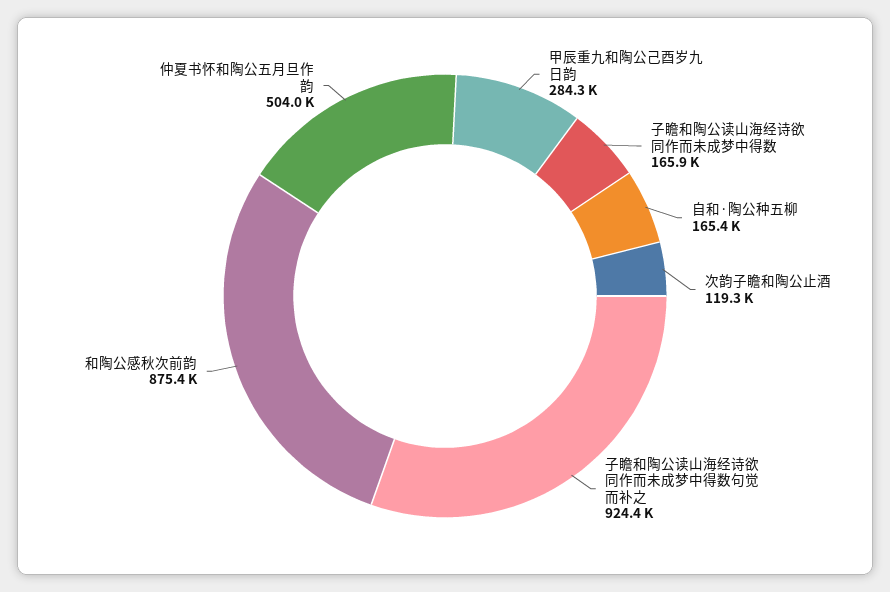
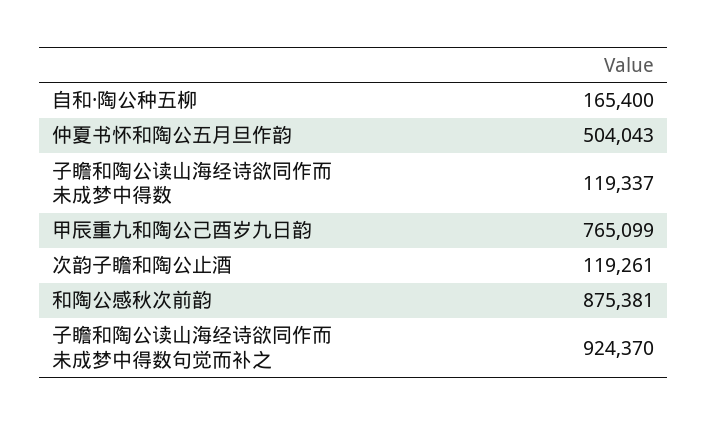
  {
-   "甲辰重九和陶公己酉岁九日韵": 284300,
+   "甲辰重九和陶公己酉岁九日韵": 765099,
-   "子瞻和陶公读山海经诗欲同作而未成梦中得数": 165900,
+   "子瞻和陶公读山海经诗欲同作而未成梦中得数": 119337,
    "自和·陶公种五柳": 165400,
    "次韵子瞻和陶公止酒": 119261,
    "子瞻和陶公读山海经诗欲同作而未成梦中得数句觉而补之": 924370,
    "和陶公感秋次前韵": 875381,
    "仲夏书怀和陶公五月旦作韵": 504043
  }

